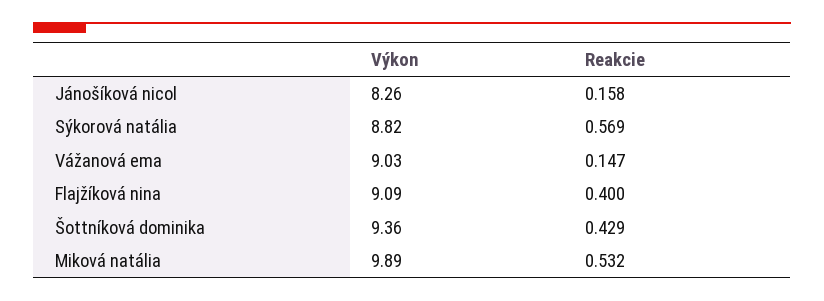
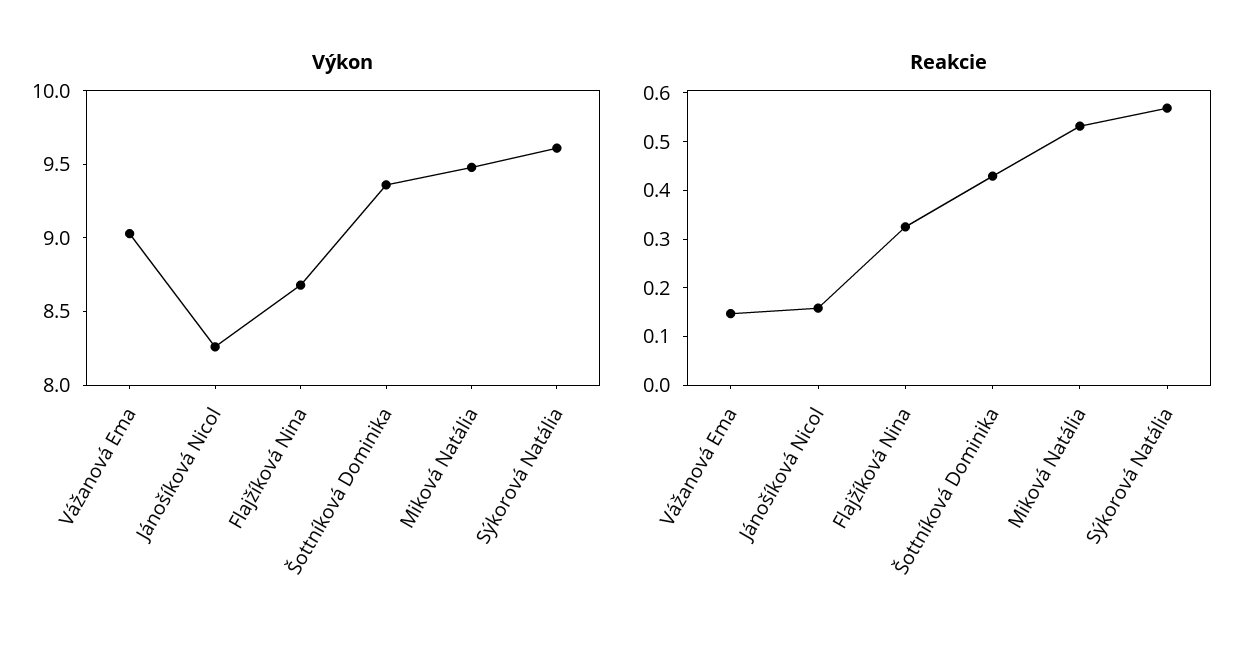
  {
    "Výkon": {
      "Jánošíková nicol": 8.26,
-     "Sýkorová natália": 8.82,
+     "Sýkorová natália": 9.6,
      "Vážanová ema": 9.03,
-     "Flajžíková nina": 9.09,
+     "Flajžíková nina": 8.7,
      "Šottníková dominika": 9.36,
-     "Miková natália": 9.89
+     "Miková natália": 9.5
    },
    "Reakcie": {
      "Jánošíková nicol": 0.158,
      "Sýkorová natália": 0.569,
      "Vážanová ema": 0.147,
-     "Flajžíková nina": 0.4,
+     "Flajžíková nina": 0.32,
      "Šottníková dominika": 0.429,
      "Miková natália": 0.532
    }
  }

